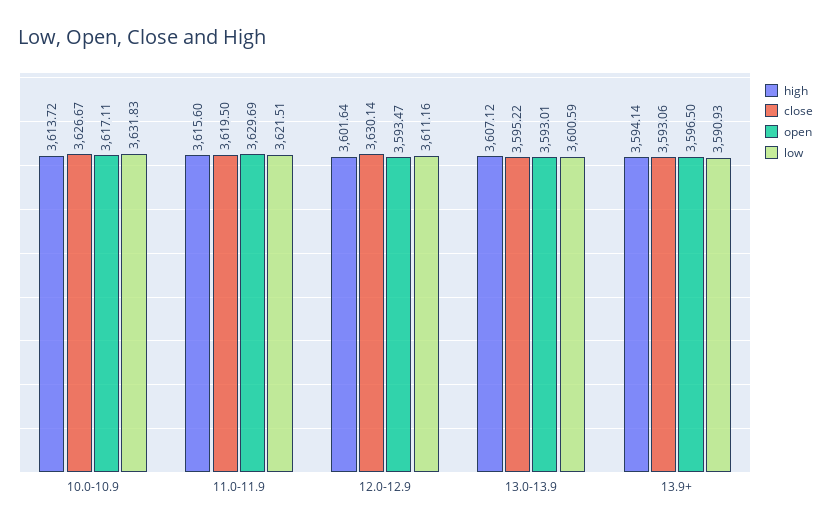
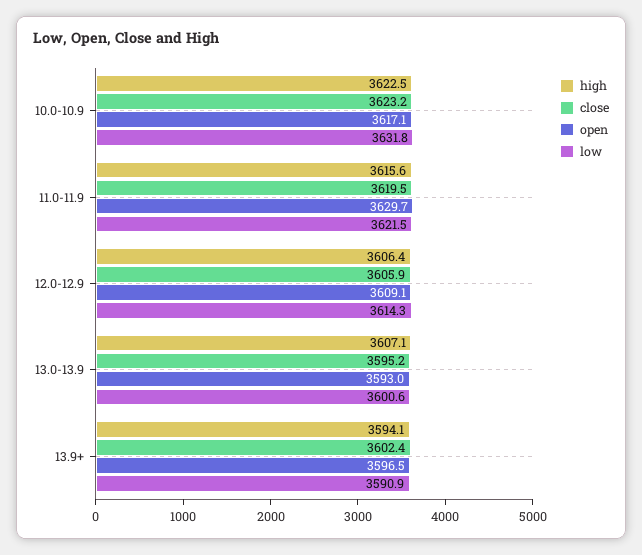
  {
    "high": {
-     "10.0-10.9": 3613.72,
+     "10.0-10.9": 3622.5,
      "11.0-11.9": 3615.6,
-     "12.0-12.9": 3601.64,
+     "12.0-12.9": 3606.4,
      "13.0-13.9": 3607.12,
      "13.9+": 3594.14
    },
    "close": {
-     "10.0-10.9": 3626.67,
+     "10.0-10.9": 3623.2,
      "11.0-11.9": 3619.5,
-     "12.0-12.9": 3630.14,
+     "12.0-12.9": 3605.9,
      "13.0-13.9": 3595.22,
-     "13.9+": 3593.06
+     "13.9+": 3602.4
    },
    "open": {
      "10.0-10.9": 3617.11,
      "11.0-11.9": 3629.69,
-     "12.0-12.9": 3593.47,
+     "12.0-12.9": 3609.1,
      "13.0-13.9": 3593.01,
      "13.9+": 3596.5
    },
    "low": {
      "10.0-10.9": 3631.83,
      "11.0-11.9": 3621.51,
-     "12.0-12.9": 3611.16,
+     "12.0-12.9": 3614.3,
      "13.0-13.9": 3600.59,
      "13.9+": 3590.93
    }
  }

